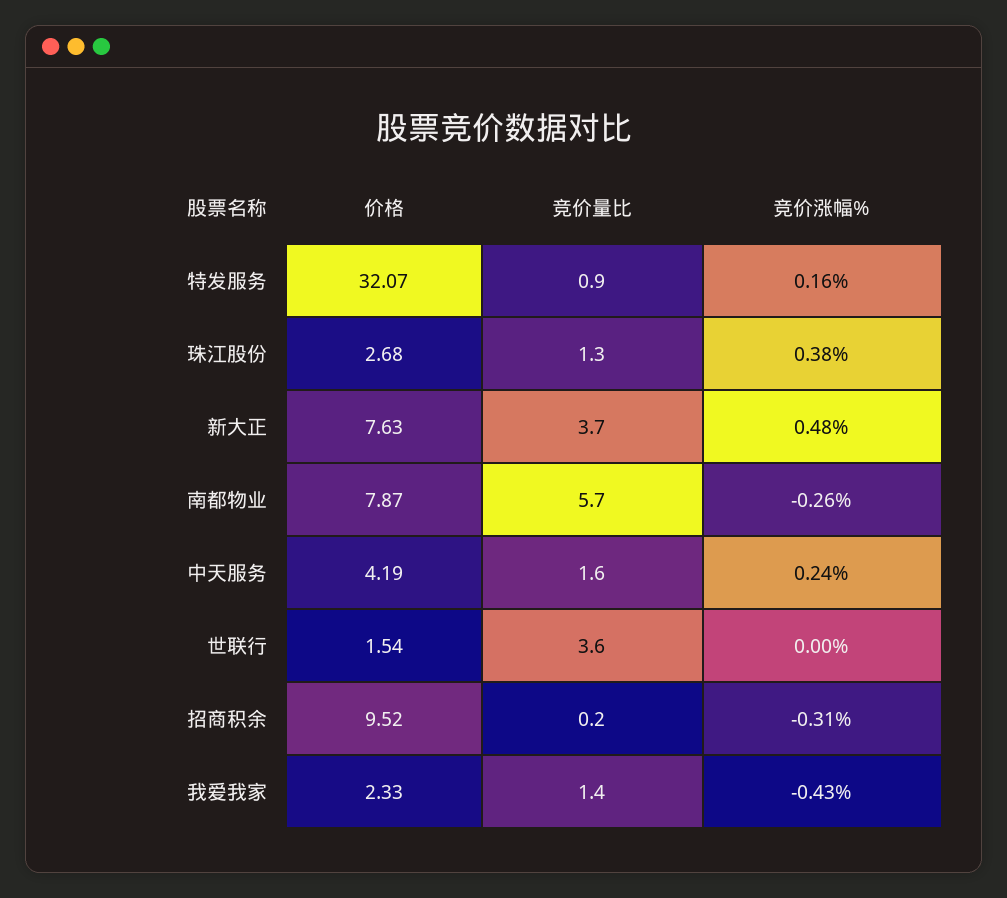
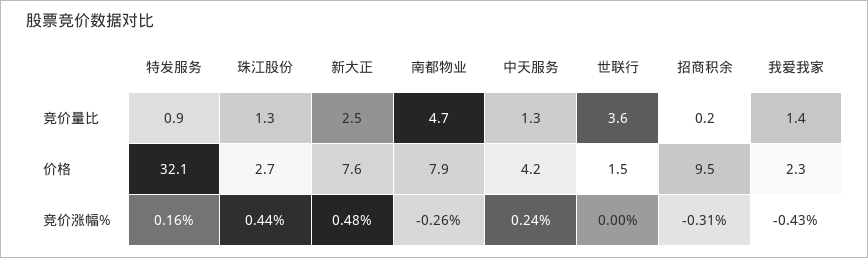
  {
    "价格": {
      "特发服务": 32.07,
      "珠江股份": 2.68,
      "新大正": 7.63,
      "南都物业": 7.87,
      "中天服务": 4.19,
      "世联行": 1.54,
      "招商积余": 9.52,
      "我爱我家": 2.33
    },
    "竞价量比": {
      "特发服务": 0.9,
      "珠江股份": 1.3,
-     "新大正": 3.7,
+     "新大正": 2.5,
-     "南都物业": 5.7,
+     "南都物业": 4.7,
-     "中天服务": 1.6,
+     "中天服务": 1.3,
      "世联行": 3.6,
      "招商积余": 0.2,
      "我爱我家": 1.4
    },
    "竞价涨幅%": {
      "特发服务": 0.16,
-     "珠江股份": 0.38,
+     "珠江股份": 0.44,
      "新大正": 0.48,
      "南都物业": -0.26,
      "中天服务": 0.24,
      "世联行": 0,
      "招商积余": -0.31,
      "我爱我家": -0.43
    }
  }

